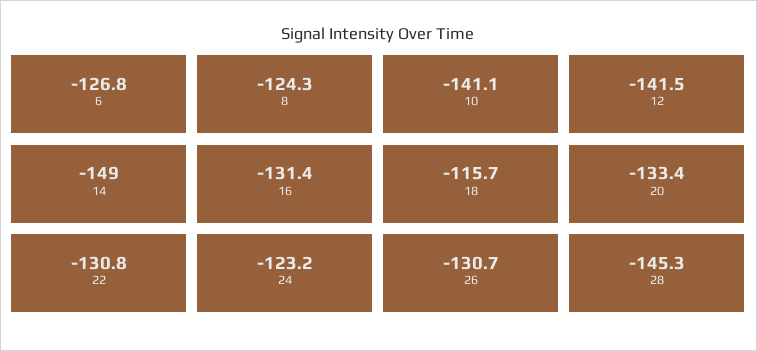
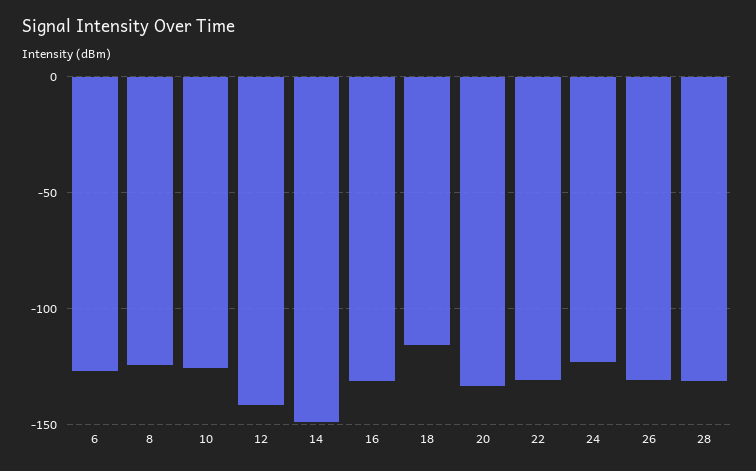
  {
    "6": -126.8,
    "8": -124.3,
-   "10": -141.1,
+   "10": -125,
    "12": -141.5,
    "14": -149,
    "16": -131.4,
    "18": -115.7,
    "20": -133.4,
    "22": -130.8,
    "24": -123.2,
    "26": -130.7,
-   "28": -145.3
+   "28": -130
  }

